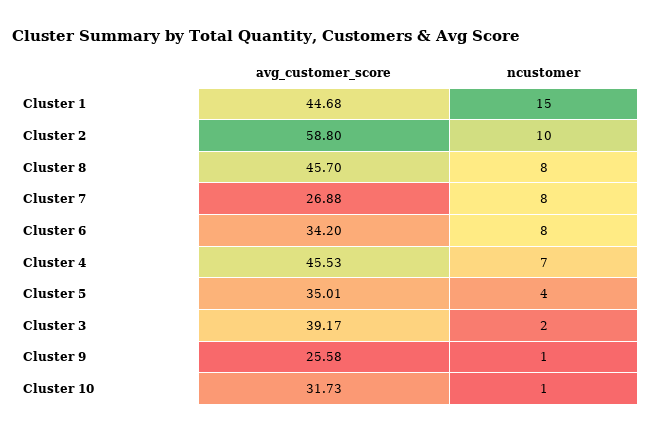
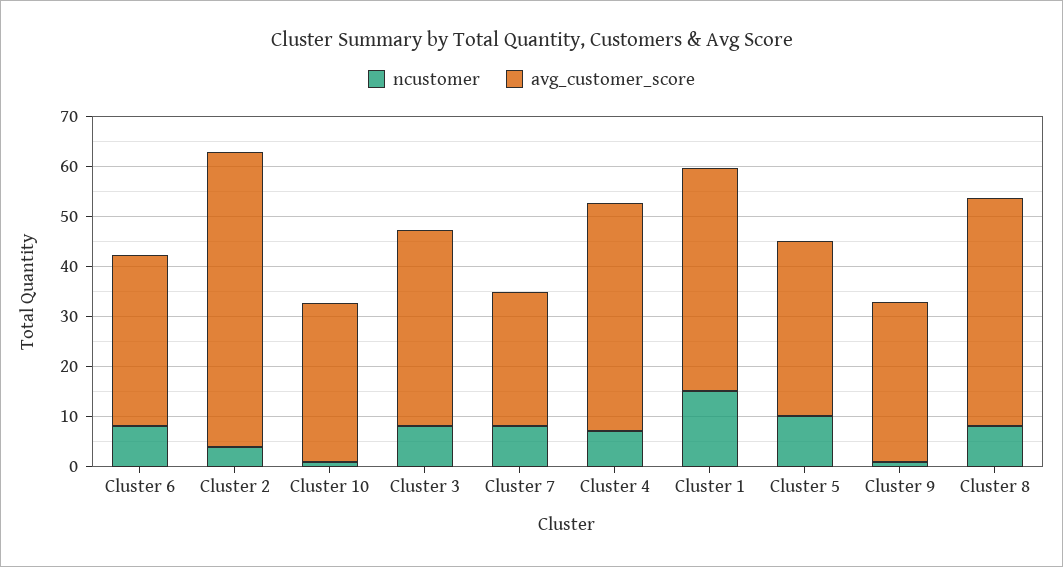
  {
    "avg_customer_score": {
      "Cluster 1": 44.68,
      "Cluster 2": 58.8,
      "Cluster 8": 45.7,
      "Cluster 7": 26.88,
      "Cluster 6": 34.2,
      "Cluster 4": 45.53,
      "Cluster 5": 35.01,
      "Cluster 3": 39.17,
-     "Cluster 9": 25.58,
+     "Cluster 9": 32,
      "Cluster 10": 31.73
    },
    "ncustomer": {
      "Cluster 1": 15,
-     "Cluster 2": 10,
+     "Cluster 2": 4,
      "Cluster 8": 8,
      "Cluster 7": 8,
      "Cluster 6": 8,
      "Cluster 4": 7,
-     "Cluster 5": 4,
+     "Cluster 5": 10,
-     "Cluster 3": 2,
+     "Cluster 3": 8,
      "Cluster 9": 1,
      "Cluster 10": 1
    }
  }

